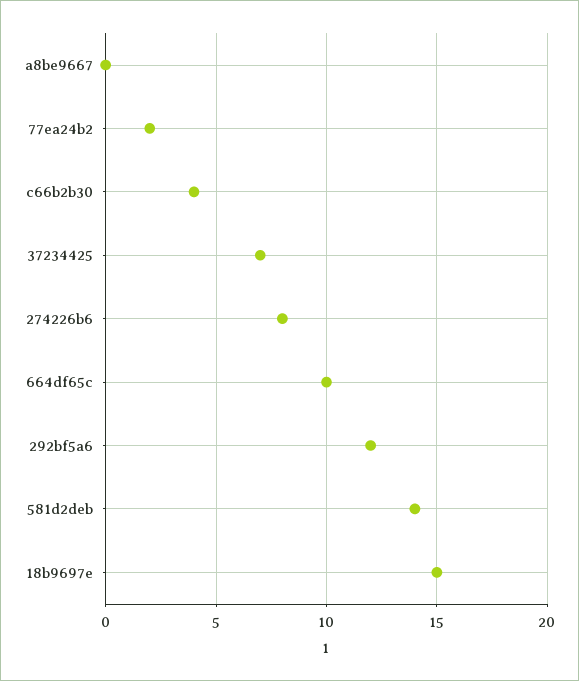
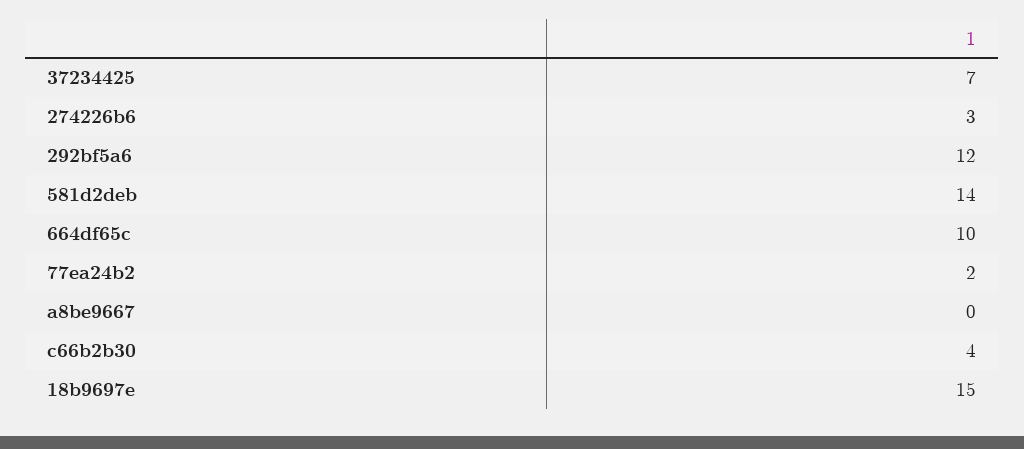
  {
    "a8be9667": 0,
    "77ea24b2": 2,
    "c66b2b30": 4,
    "37234425": 7,
-   "274226b6": 8,
+   "274226b6": 3,
    "664df65c": 10,
    "292bf5a6": 12,
    "581d2deb": 14,
    "18b9697e": 15
  }

